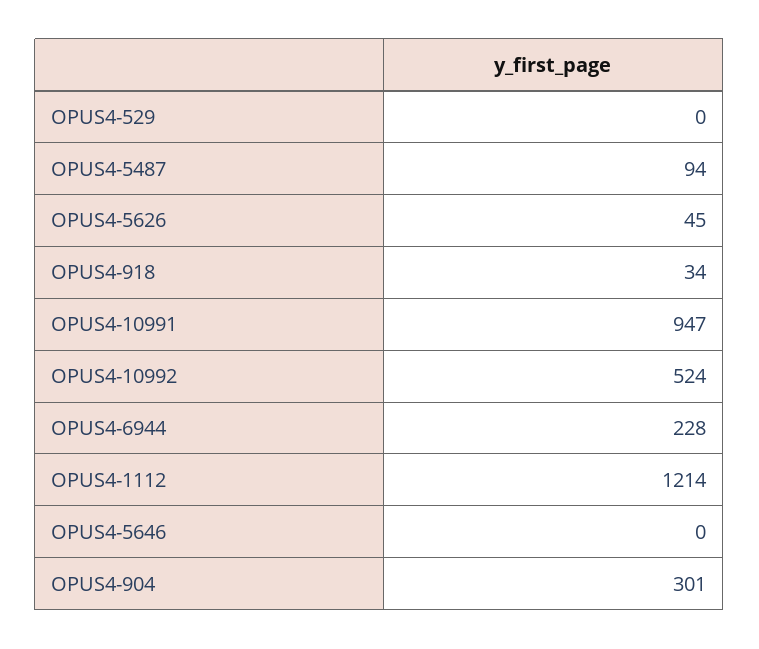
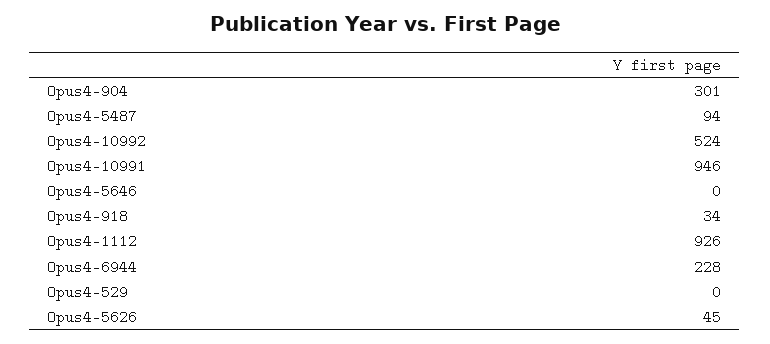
  {
    "OPUS4-529": 0,
    "OPUS4-5487": 94,
    "OPUS4-5626": 45,
    "OPUS4-918": 34,
-   "OPUS4-10991": 947,
+   "OPUS4-10991": 946,
    "OPUS4-10992": 524,
    "OPUS4-6944": 228,
-   "OPUS4-1112": 1214,
+   "OPUS4-1112": 926,
    "OPUS4-5646": 0,
    "OPUS4-904": 301
  }

